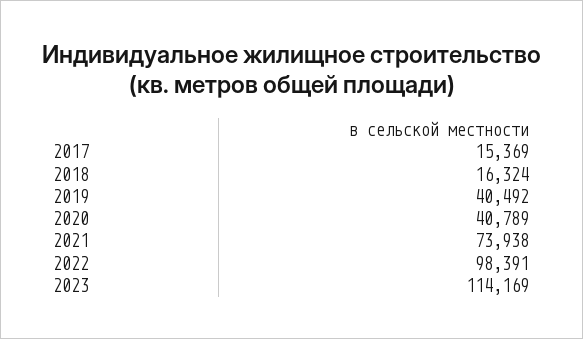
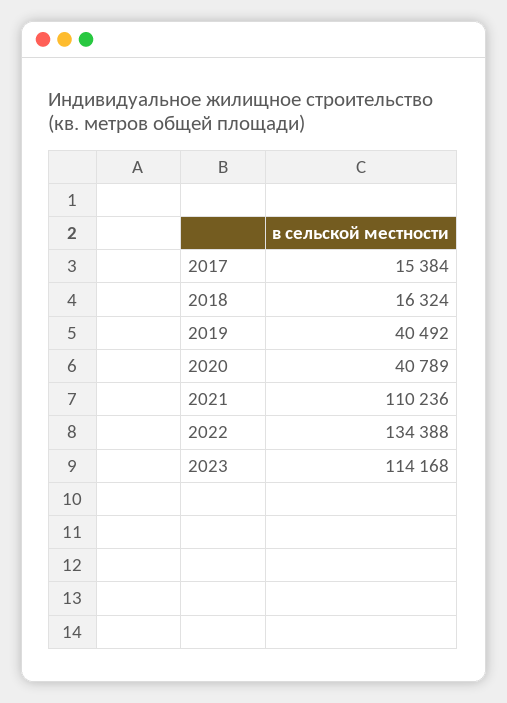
  {
-   "2017": 15369,
+   "2017": 15384,
    "2018": 16324,
    "2019": 40492,
    "2020": 40789,
-   "2021": 73938,
+   "2021": 110236,
-   "2022": 98391,
+   "2022": 134388,
-   "2023": 114169
+   "2023": 114168
  }

